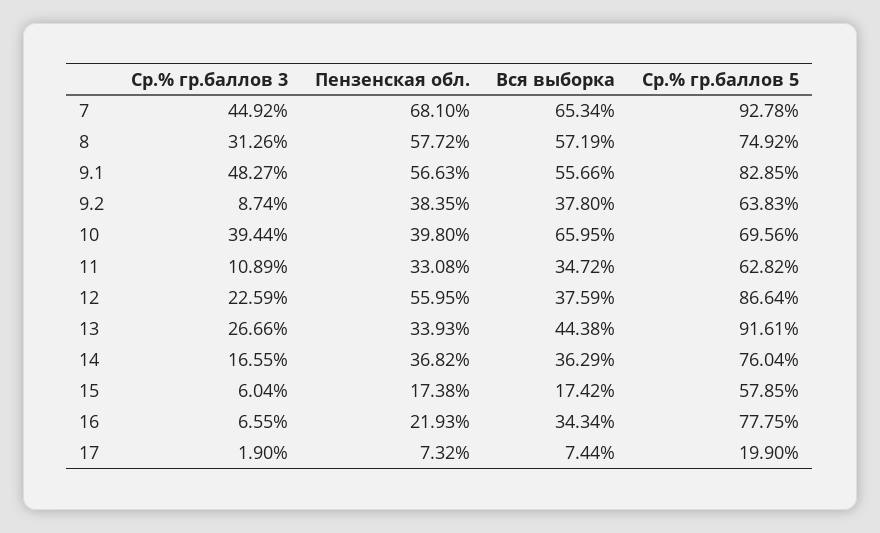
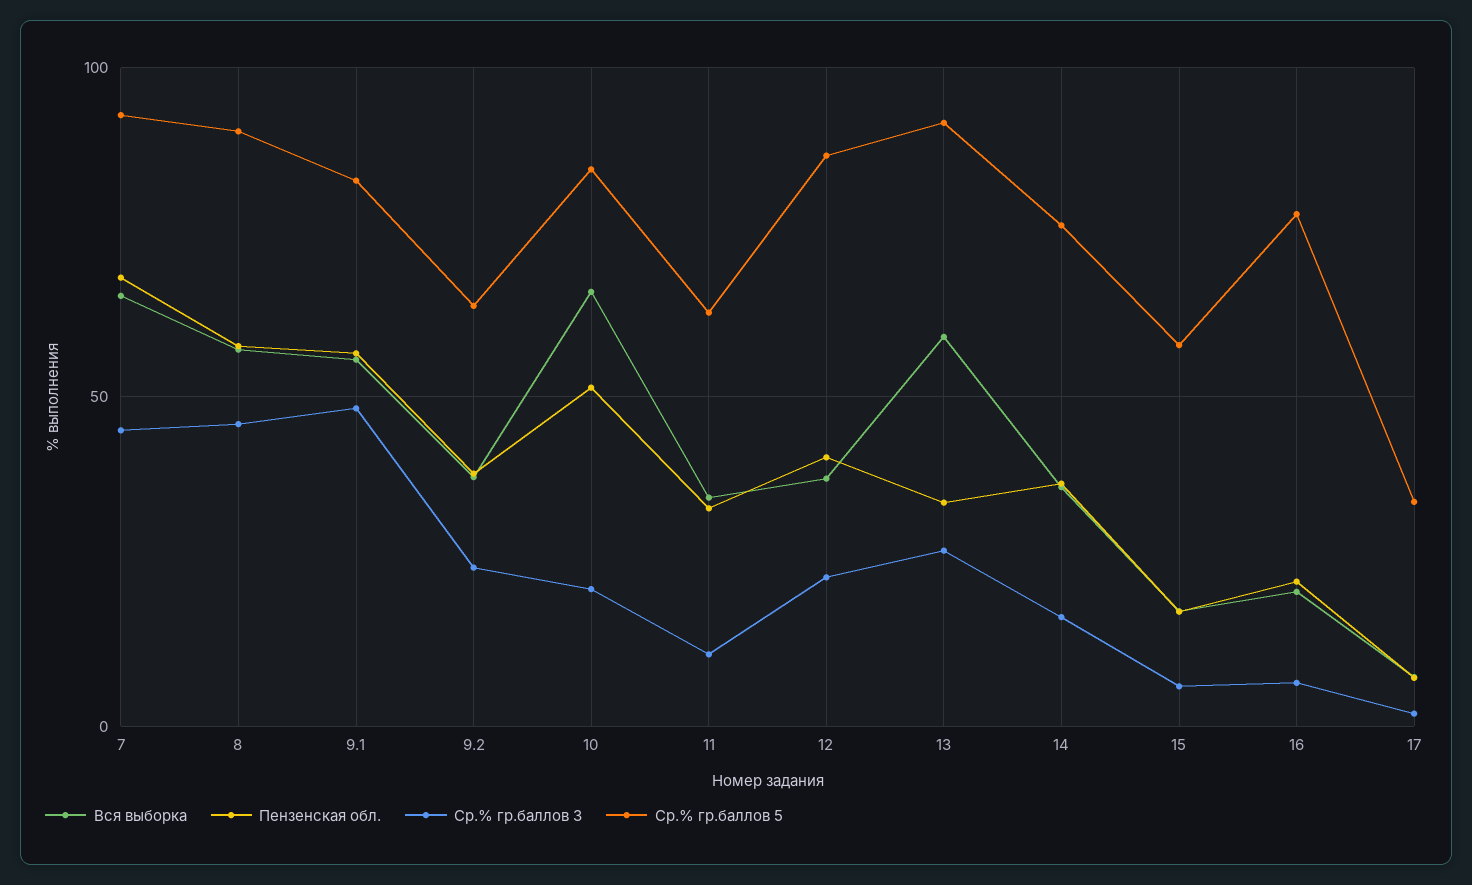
  {
    "Ср.% гр.баллов 3": {
      "7": 44.92,
-     "8": 31.26,
+     "8": 45,
      "9.1": 48.27,
-     "9.2": 8.74,
+     "9.2": 25,
-     "10": 39.44,
+     "10": 20,
      "11": 10.89,
      "12": 22.59,
      "13": 26.66,
      "14": 16.55,
      "15": 6.04,
      "16": 6.55,
      "17": 1.9
    },
    "Пензенская обл.": {
      "7": 68.1,
      "8": 57.72,
      "9.1": 56.63,
      "9.2": 38.35,
-     "10": 39.8,
+     "10": 50,
      "11": 33.08,
-     "12": 55.95,
+     "12": 40,
      "13": 33.93,
      "14": 36.82,
      "15": 17.38,
      "16": 21.93,
      "17": 7.32
    },
    "Вся выборка": {
      "7": 65.34,
      "8": 57.19,
      "9.1": 55.66,
      "9.2": 37.8,
      "10": 65.95,
      "11": 34.72,
      "12": 37.59,
-     "13": 44.38,
+     "13": 60,
      "14": 36.29,
      "15": 17.42,
-     "16": 34.34,
+     "16": 20,
      "17": 7.44
    },
    "Ср.% гр.баллов 5": {
      "7": 92.78,
-     "8": 74.92,
+     "8": 90,
      "9.1": 82.85,
      "9.2": 63.83,
-     "10": 69.56,
+     "10": 85,
      "11": 62.82,
      "12": 86.64,
      "13": 91.61,
      "14": 76.04,
      "15": 57.85,
      "16": 77.75,
-     "17": 19.9
+     "17": 35
    }
  }

